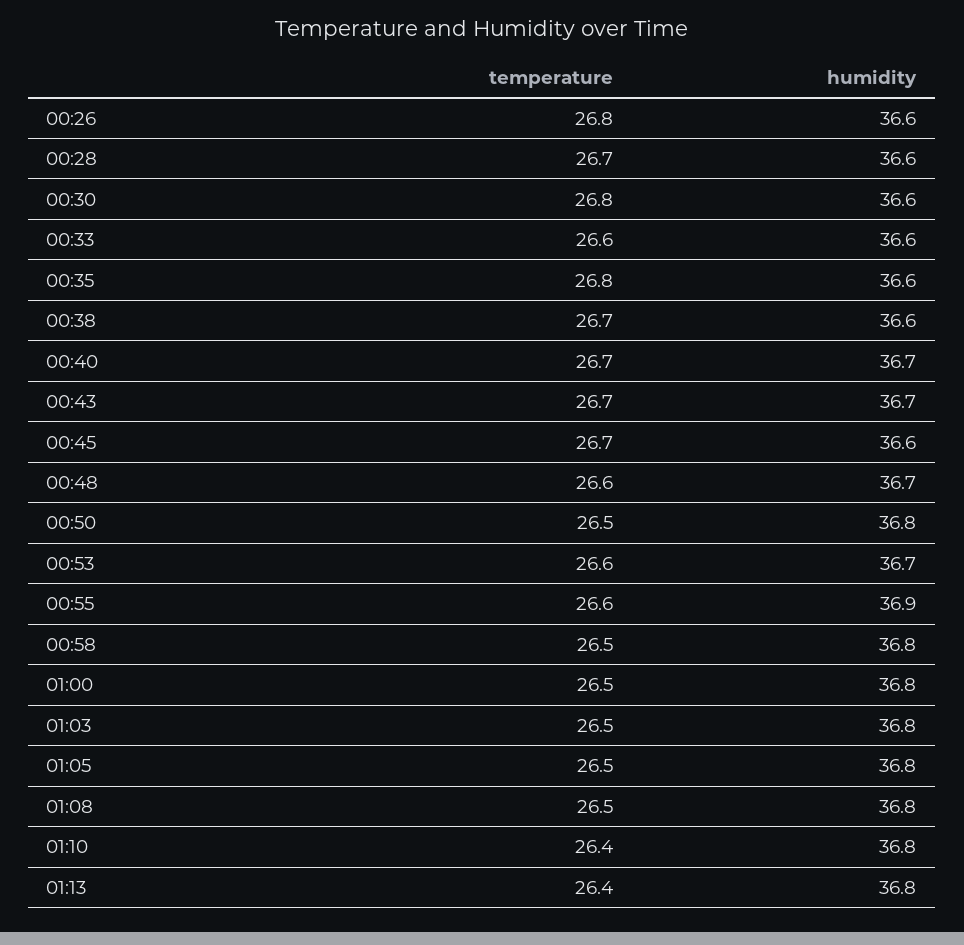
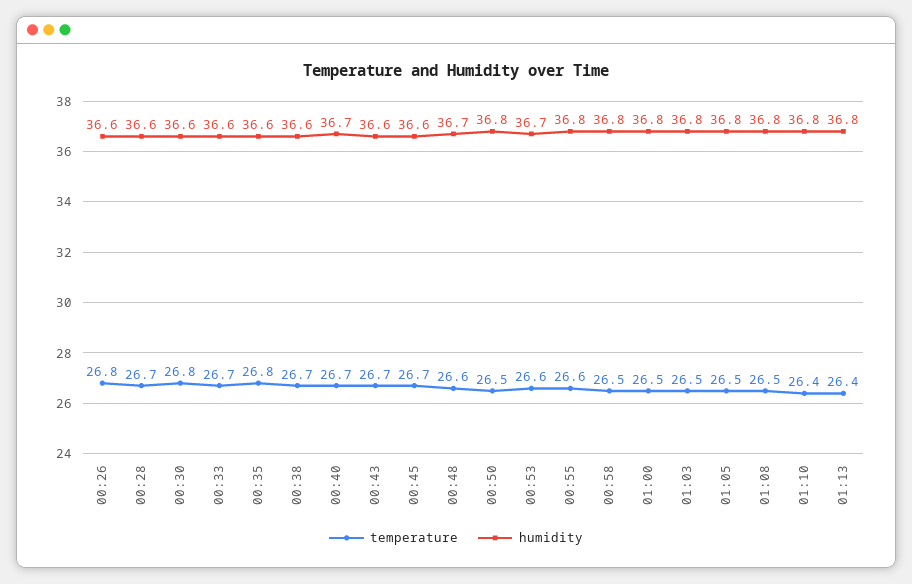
  {
    "temperature": {
      "00:26": 26.8,
      "00:28": 26.7,
      "00:30": 26.8,
-     "00:33": 26.6,
+     "00:33": 26.7,
      "00:35": 26.8,
      "00:38": 26.7,
      "00:40": 26.7,
      "00:43": 26.7,
      "00:45": 26.7,
      "00:48": 26.6,
      "00:50": 26.5,
      "00:53": 26.6,
      "00:55": 26.6,
      "00:58": 26.5,
      "01:00": 26.5,
      "01:03": 26.5,
      "01:05": 26.5,
      "01:08": 26.5,
      "01:10": 26.4,
      "01:13": 26.4
    },
    "humidity": {
      "00:26": 36.6,
      "00:28": 36.6,
      "00:30": 36.6,
      "00:33": 36.6,
      "00:35": 36.6,
      "00:38": 36.6,
      "00:40": 36.7,
-     "00:43": 36.7,
+     "00:43": 36.6,
      "00:45": 36.6,
      "00:48": 36.7,
      "00:50": 36.8,
      "00:53": 36.7,
-     "00:55": 36.9,
+     "00:55": 36.8,
      "00:58": 36.8,
      "01:00": 36.8,
      "01:03": 36.8,
      "01:05": 36.8,
      "01:08": 36.8,
      "01:10": 36.8,
      "01:13": 36.8
    }
  }

